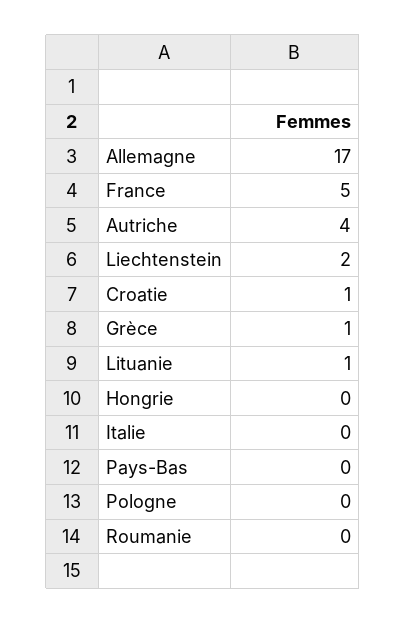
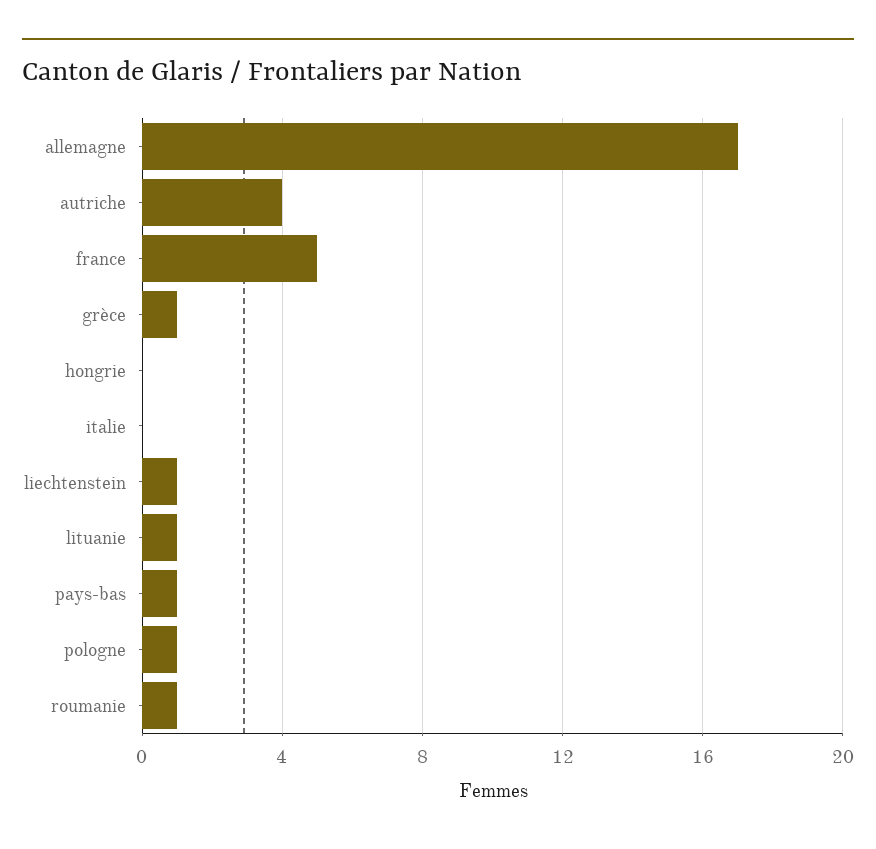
  {
    "Allemagne": 17,
    "France": 5,
    "Autriche": 4,
-   "Liechtenstein": 2,
+   "Liechtenstein": 1,
-   "Croatie": 1,
    "Grèce": 1,
    "Lituanie": 1,
    "Hongrie": 0,
    "Italie": 0,
-   "Pays-Bas": 0,
+   "Pays-Bas": 1,
-   "Pologne": 0,
+   "Pologne": 1,
-   "Roumanie": 0
+   "Roumanie": 1
  }

